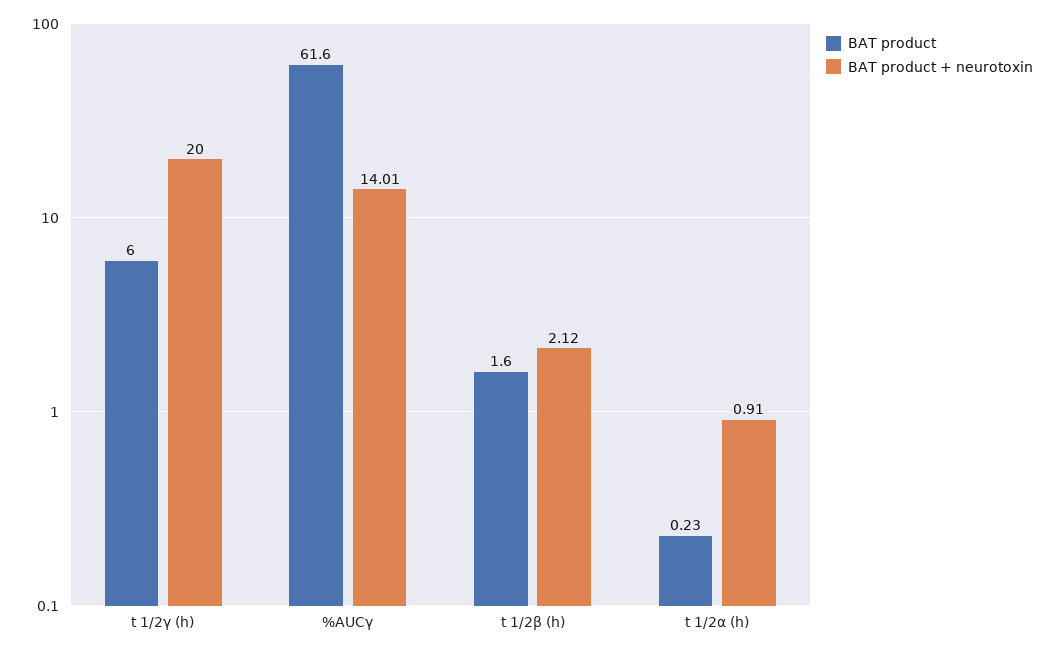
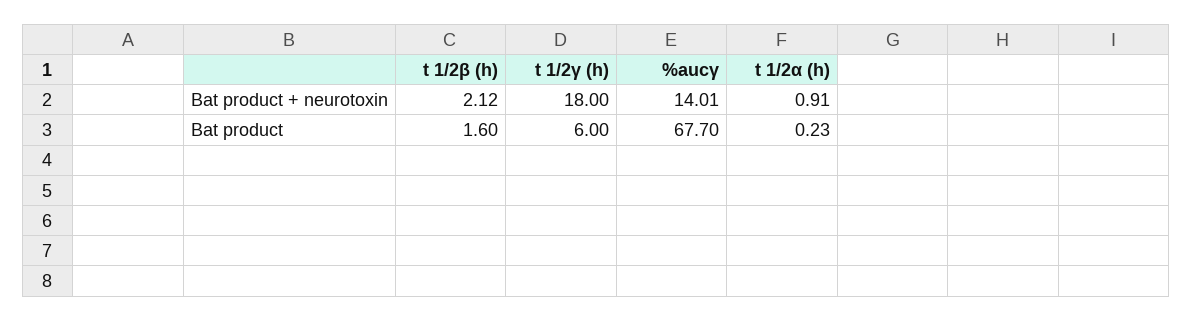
  {
    "BAT product": {
      "t 1/2γ (h)": 6,
-     "%AUCγ": 61.6,
+     "%AUCγ": 67.7,
      "t 1/2β (h)": 1.6,
      "t 1/2α (h)": 0.23
    },
    "BAT product + neurotoxin": {
-     "t 1/2γ (h)": 20,
+     "t 1/2γ (h)": 18,
      "%AUCγ": 14.01,
      "t 1/2β (h)": 2.12,
      "t 1/2α (h)": 0.91
    }
  }

